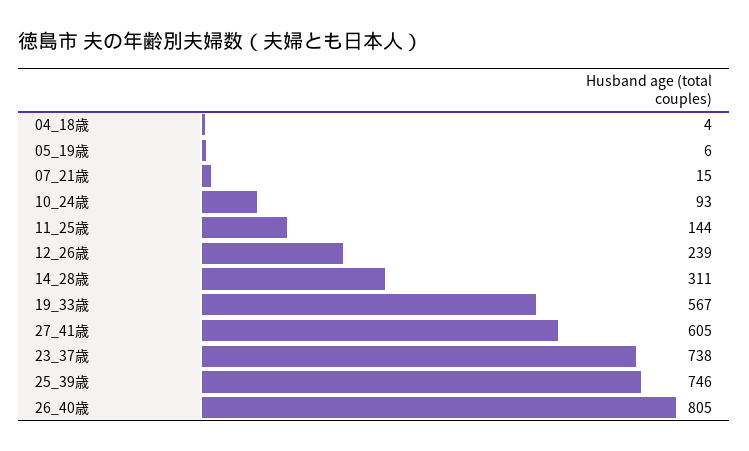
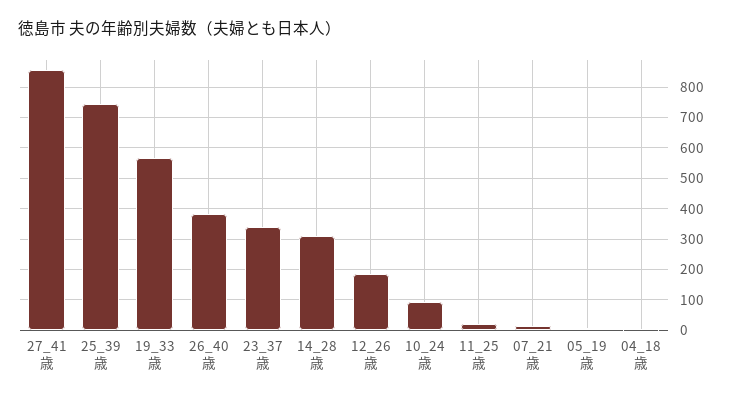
  {
    "04_18歳": 4,
    "05_19歳": 6,
    "07_21歳": 15,
    "10_24歳": 93,
-   "11_25歳": 144,
+   "11_25歳": 20,
-   "12_26歳": 239,
+   "12_26歳": 180,
    "14_28歳": 311,
    "19_33歳": 567,
-   "27_41歳": 605,
+   "27_41歳": 860,
-   "23_37歳": 738,
+   "23_37歳": 340,
    "25_39歳": 746,
-   "26_40歳": 805
+   "26_40歳": 380
  }

